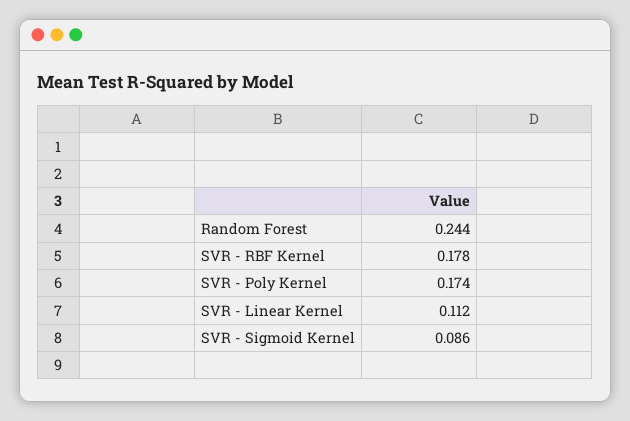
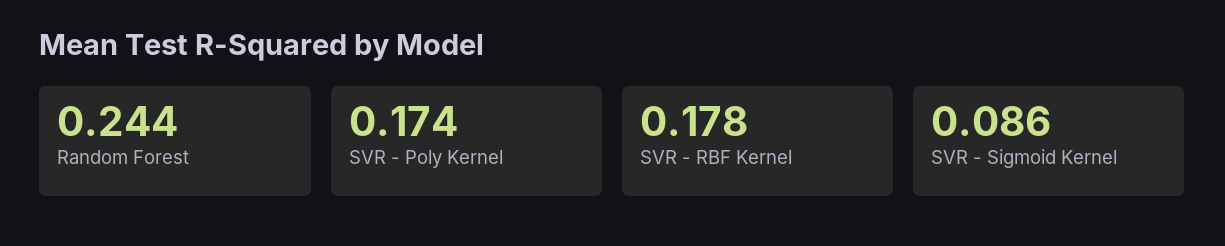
  {
    "Random Forest": 0.244,
    "SVR - RBF Kernel": 0.178,
    "SVR - Poly Kernel": 0.174,
-   "SVR - Linear Kernel": 0.112,
    "SVR - Sigmoid Kernel": 0.086
  }

